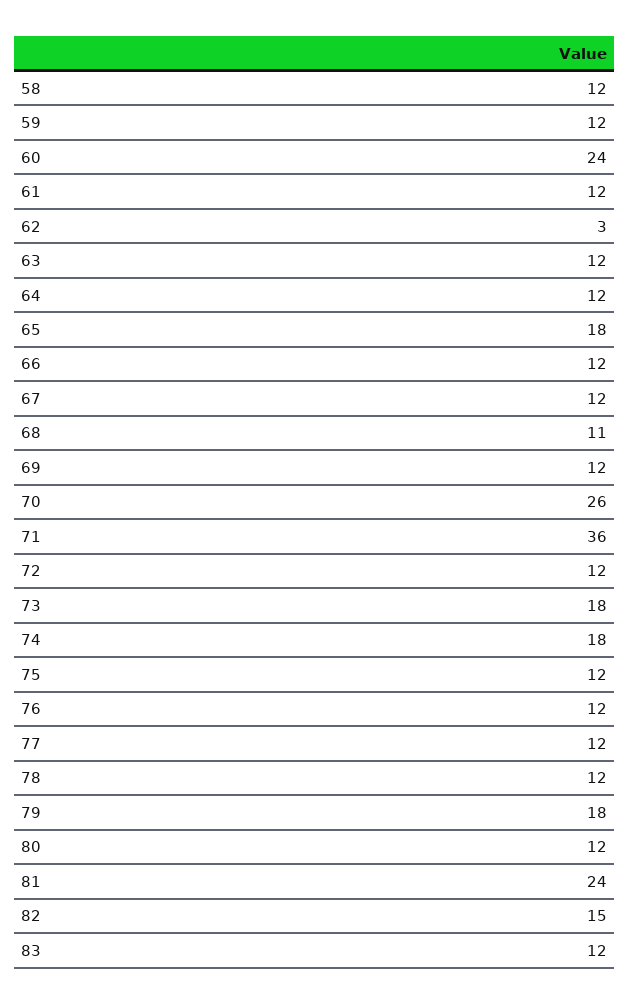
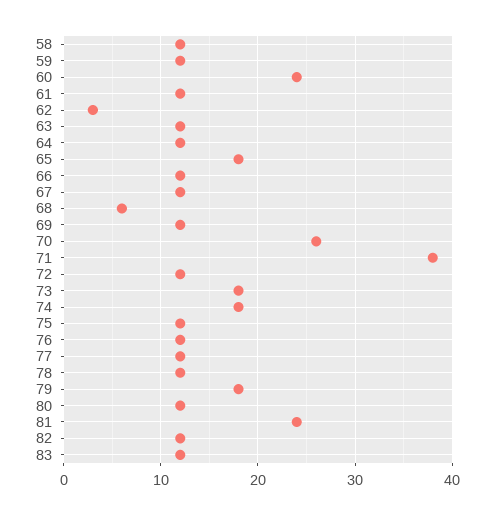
  {
    "58": 12,
    "59": 12,
    "60": 24,
    "61": 12,
    "62": 3,
    "63": 12,
    "64": 12,
    "65": 18,
    "66": 12,
    "67": 12,
-   "68": 11,
+   "68": 6,
    "69": 12,
    "70": 26,
-   "71": 36,
+   "71": 38,
    "72": 12,
    "73": 18,
    "74": 18,
    "75": 12,
    "76": 12,
    "77": 12,
    "78": 12,
    "79": 18,
    "80": 12,
    "81": 24,
-   "82": 15,
+   "82": 12,
    "83": 12
  }

